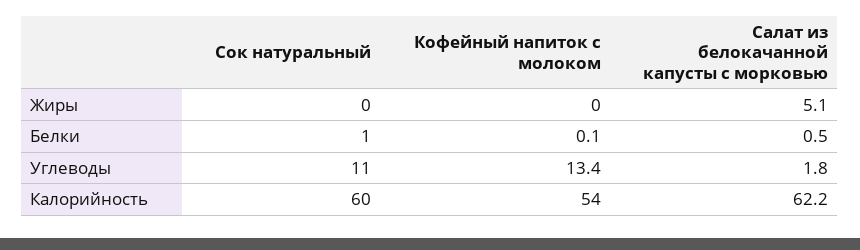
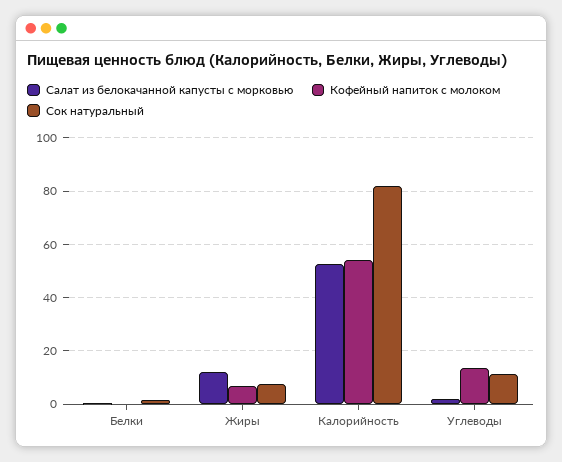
  {
    "Сок натуральный": {
-     "Жиры": 0,
+     "Жиры": 7.5,
      "Белки": 1,
      "Углеводы": 11,
-     "Калорийность": 60
+     "Калорийность": 82.5
    },
    "Кофейный напиток с молоком": {
-     "Жиры": 0,
+     "Жиры": 7.5,
      "Белки": 0.1,
      "Углеводы": 13.4,
      "Калорийность": 54
    },
    "Салат из белокачанной капусты с морковью": {
-     "Жиры": 5.1,
+     "Жиры": 12.5,
      "Белки": 0.5,
      "Углеводы": 1.8,
-     "Калорийность": 62.2
+     "Калорийность": 52.5
    }
  }

